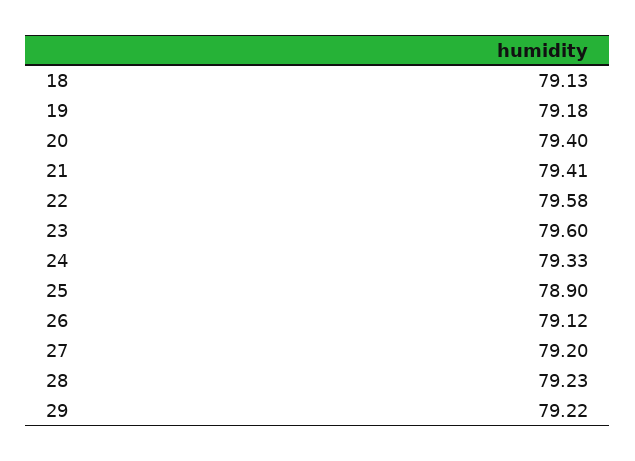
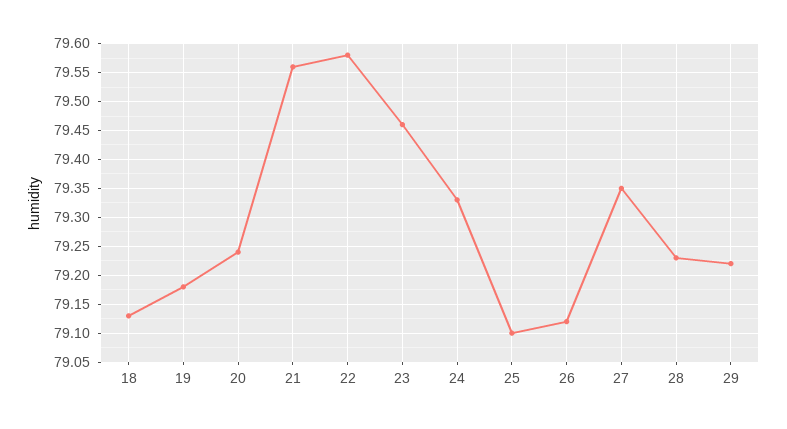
  {
    "18": 79.13,
    "19": 79.18,
-   "20": 79.4,
+   "20": 79.25,
-   "21": 79.41,
+   "21": 79.55,
    "22": 79.58,
-   "23": 79.6,
+   "23": 79.45,
    "24": 79.33,
-   "25": 78.9,
+   "25": 79.1,
    "26": 79.12,
-   "27": 79.2,
+   "27": 79.35,
    "28": 79.23,
    "29": 79.22
  }

